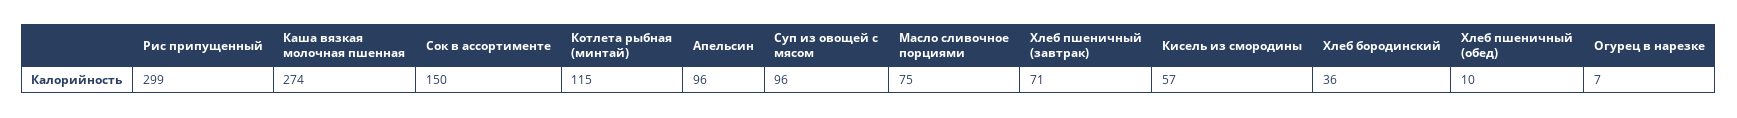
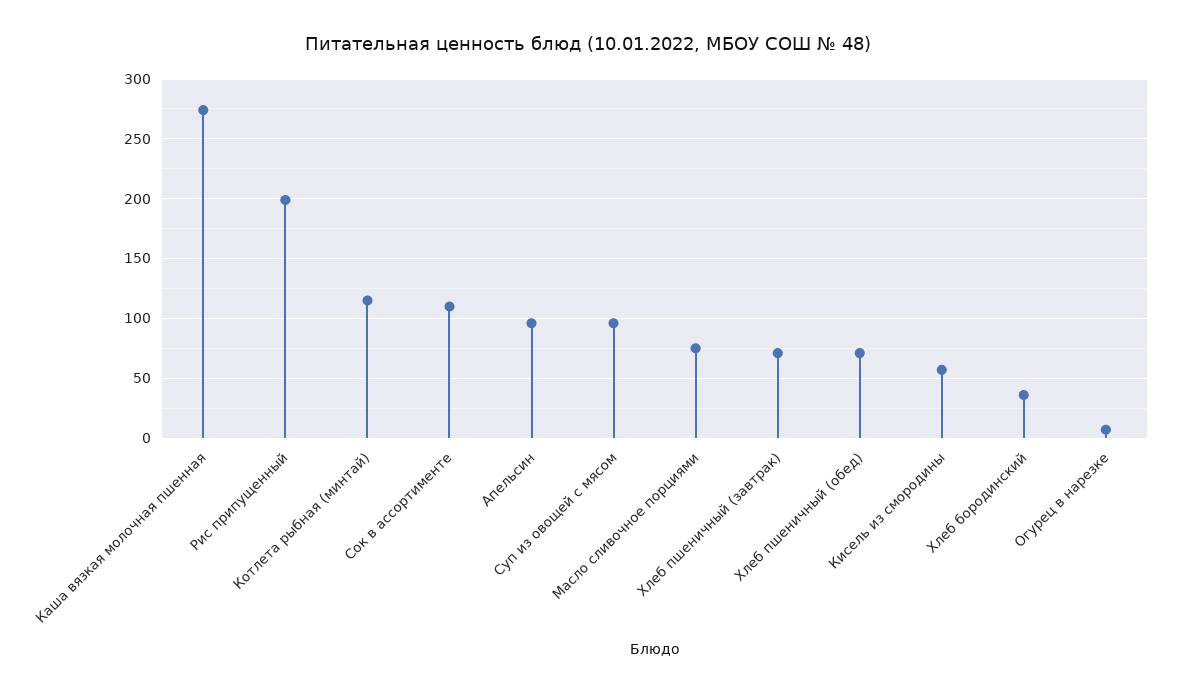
  {
-   "Рис припущенный": 299,
+   "Рис припущенный": 200,
    "Каша вязкая молочная пшенная": 274,
-   "Сок в ассортименте": 150,
+   "Сок в ассортименте": 110,
    "Котлета рыбная (минтай)": 115,
    "Апельсин": 96,
    "Суп из овощей с мясом": 96,
    "Масло сливочное порциями": 75,
    "Хлеб пшеничный (завтрак)": 71,
    "Кисель из смородины": 57,
    "Хлеб бородинский": 36,
-   "Хлеб пшеничный (обед)": 10,
+   "Хлеб пшеничный (обед)": 70,
    "Огурец в нарезке": 7
  }

